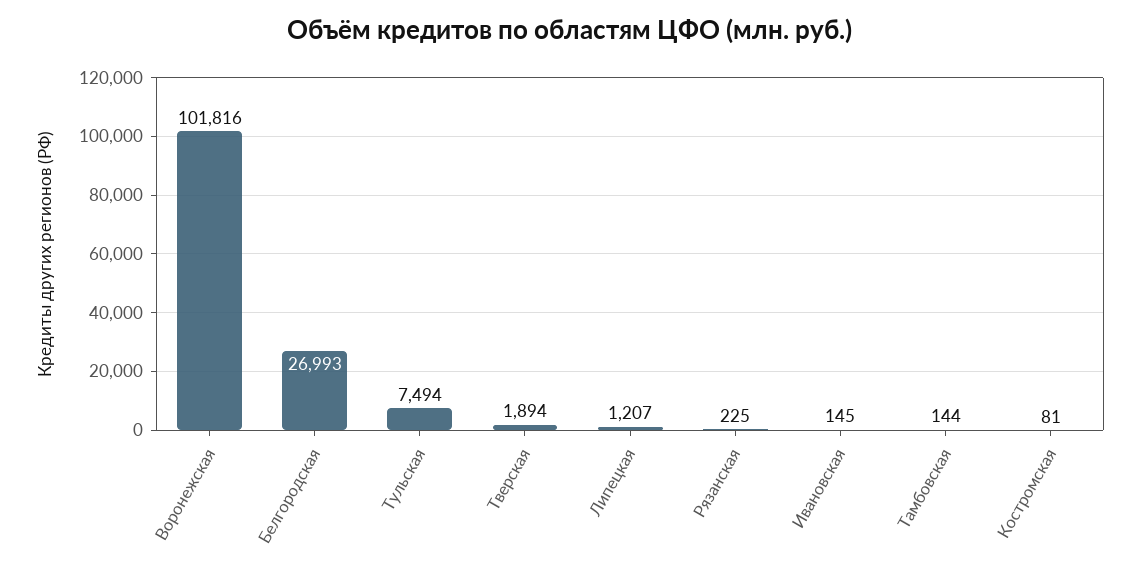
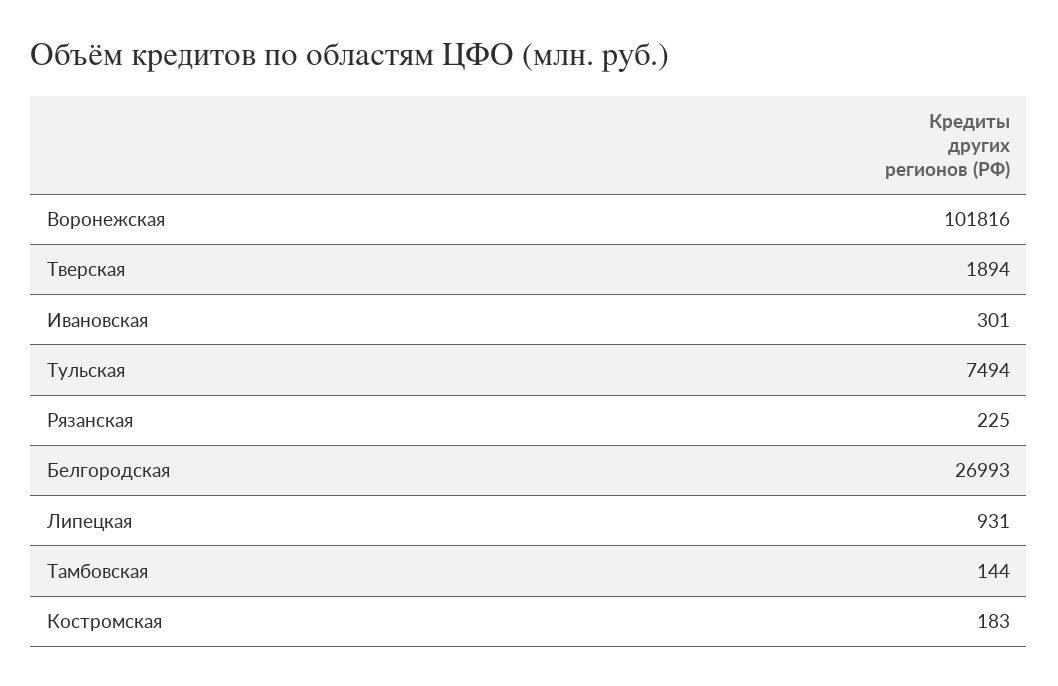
  {
    "Воронежская": 101816,
    "Белгородская": 26993,
    "Тульская": 7494,
    "Тверская": 1894,
-   "Липецкая": 1207,
+   "Липецкая": 931,
    "Рязанская": 225,
-   "Ивановская": 145,
+   "Ивановская": 301,
    "Тамбовская": 144,
-   "Костромская": 81
+   "Костромская": 183
  }

